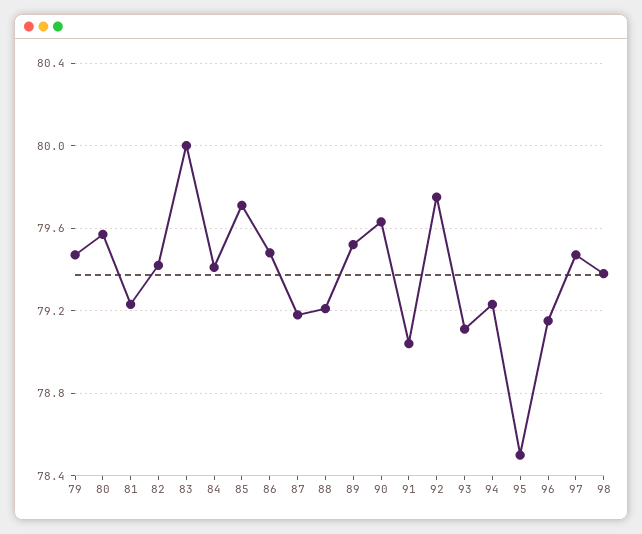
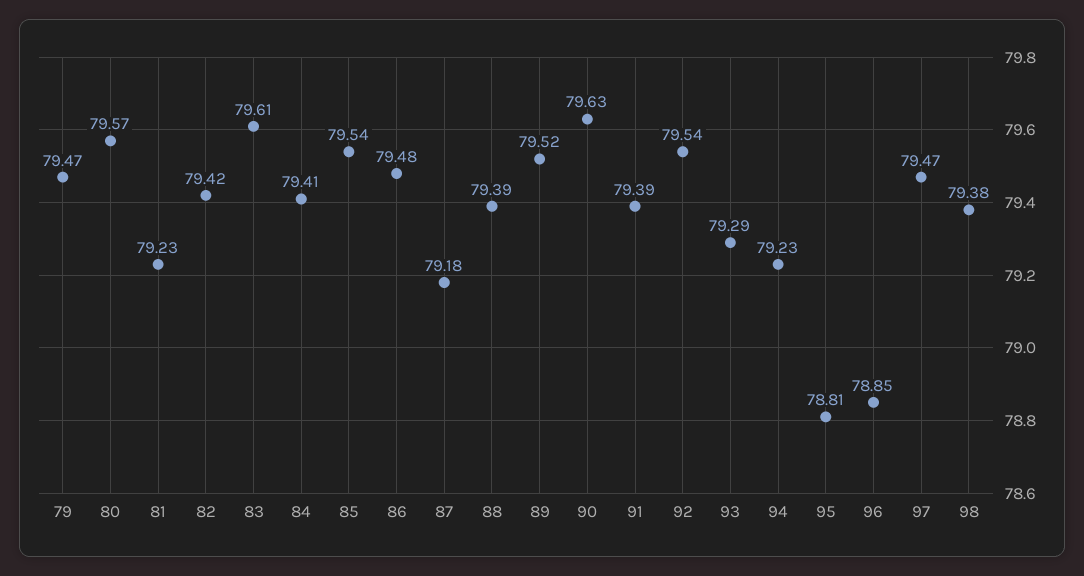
  {
    "79": 79.47,
    "80": 79.57,
    "81": 79.23,
    "82": 79.42,
-   "83": 80,
+   "83": 79.61,
    "84": 79.41,
-   "85": 79.7,
+   "85": 79.54,
    "86": 79.48,
    "87": 79.18,
-   "88": 79.2,
+   "88": 79.39,
    "89": 79.52,
    "90": 79.63,
-   "91": 79.05,
+   "91": 79.39,
-   "92": 79.75,
+   "92": 79.54,
-   "93": 79.1,
+   "93": 79.29,
    "94": 79.23,
-   "95": 78.5,
+   "95": 78.81,
-   "96": 79.15,
+   "96": 78.85,
    "97": 79.47,
    "98": 79.38
  }

